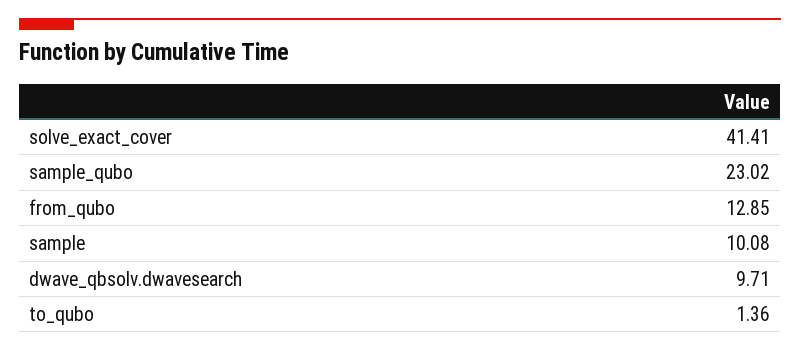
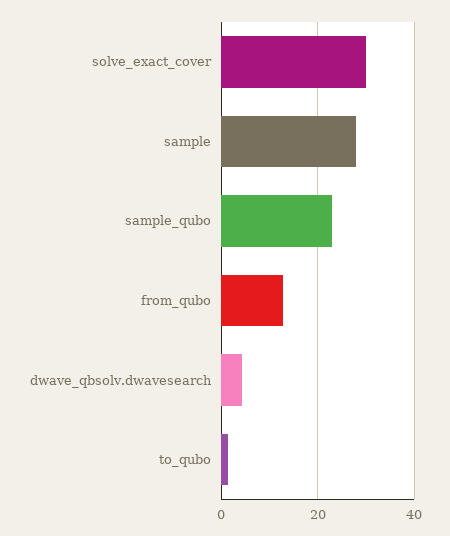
  {
-   "solve_exact_cover": 41.41,
+   "solve_exact_cover": 30,
    "sample_qubo": 23.02,
    "from_qubo": 12.85,
-   "sample": 10.08,
+   "sample": 28,
-   "dwave_qbsolv.dwavesearch": 9.71,
+   "dwave_qbsolv.dwavesearch": 4,
    "to_qubo": 1.36
  }

